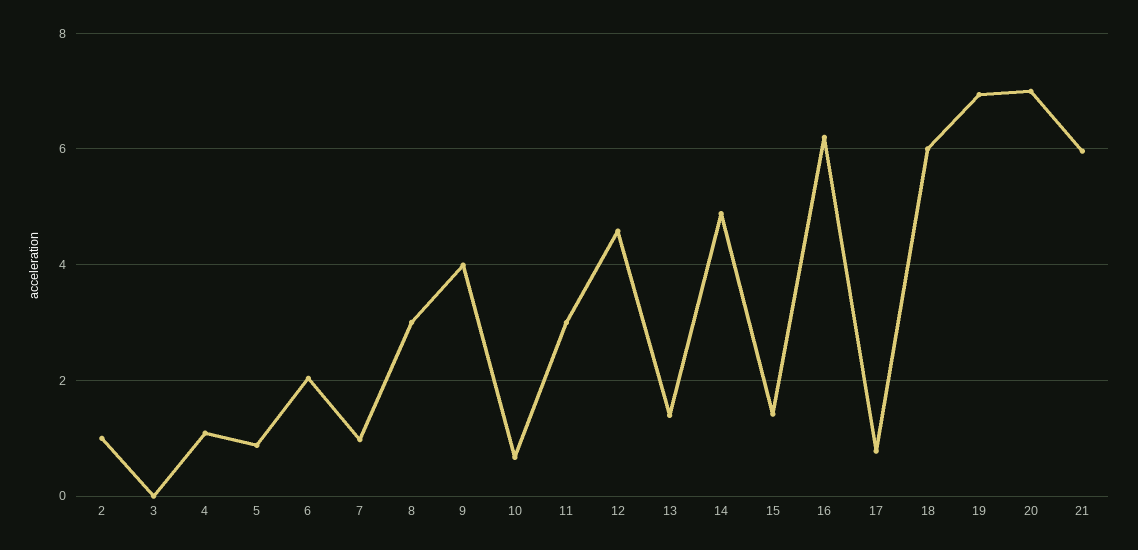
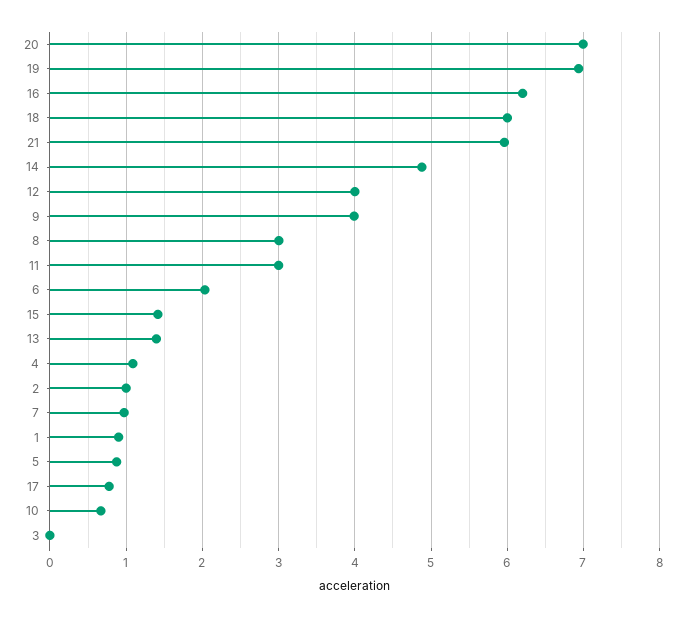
  {
    "2": 1,
    "3": 0,
    "4": 1.1,
    "5": 0.9,
    "6": 2,
    "7": 1,
    "8": 3,
    "9": 4,
    "10": 0.7,
    "11": 3,
-   "12": 4.6,
+   "12": 4,
    "13": 1.4,
    "14": 4.9,
    "15": 1.4,
    "16": 6.2,
    "17": 0.8,
    "18": 6,
    "19": 6.9,
    "20": 7,
-   "21": 6
+   "21": 6,
+   "1": 0.9
  }

